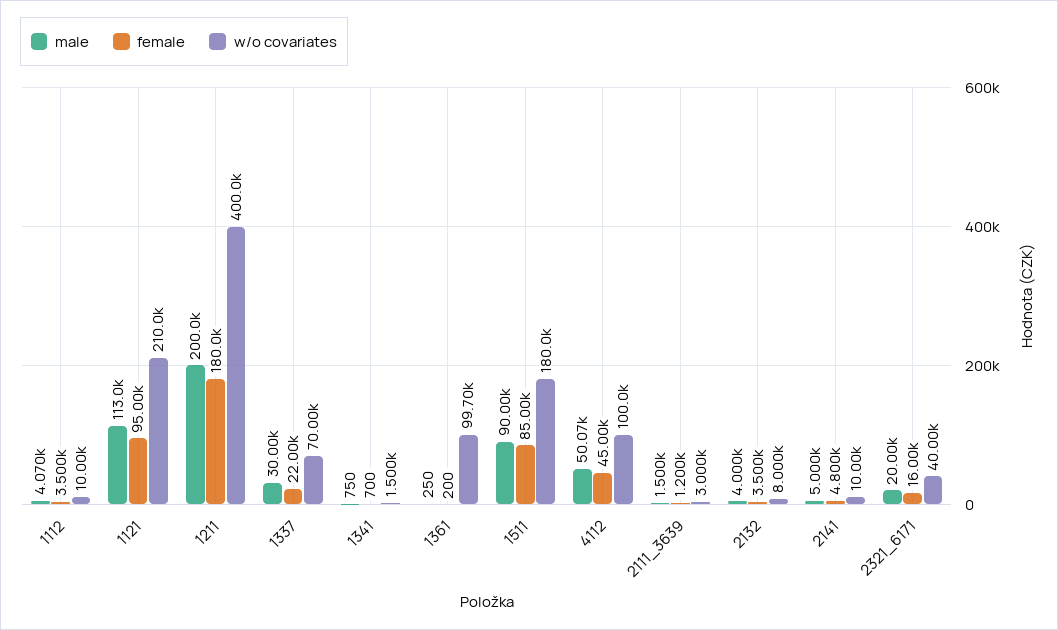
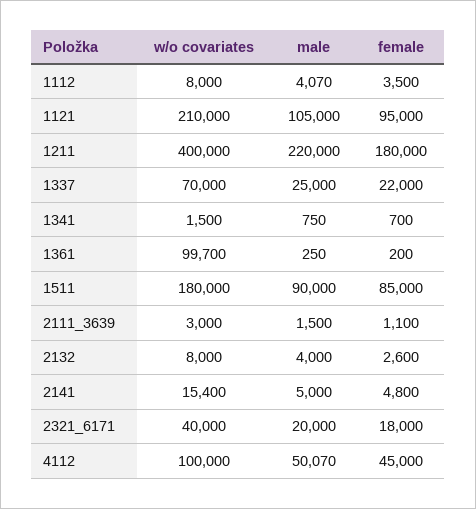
  {
    "male": {
      "1112": 4070,
-     "1121": 113000,
+     "1121": 105000,
-     "1211": 200000,
+     "1211": 220000,
-     "1337": 30000,
+     "1337": 25000,
      "1341": 750,
      "1361": 250,
      "1511": 90000,
      "4112": 50070,
      "2111_3639": 1500,
      "2132": 4000,
      "2141": 5000,
      "2321_6171": 20000
    },
    "female": {
      "1112": 3500,
      "1121": 95000,
      "1211": 180000,
      "1337": 22000,
      "1341": 700,
      "1361": 200,
      "1511": 85000,
      "4112": 45000,
-     "2111_3639": 1200,
+     "2111_3639": 1100,
-     "2132": 3500,
+     "2132": 2600,
      "2141": 4800,
-     "2321_6171": 16000
+     "2321_6171": 18000
    },
    "w/o covariates": {
-     "1112": 10000,
+     "1112": 8000,
      "1121": 210000,
      "1211": 400000,
      "1337": 70000,
      "1341": 1500,
      "1361": 99700,
      "1511": 180000,
      "4112": 100000,
      "2111_3639": 3000,
      "2132": 8000,
-     "2141": 10000,
+     "2141": 15400,
      "2321_6171": 40000
    }
  }

